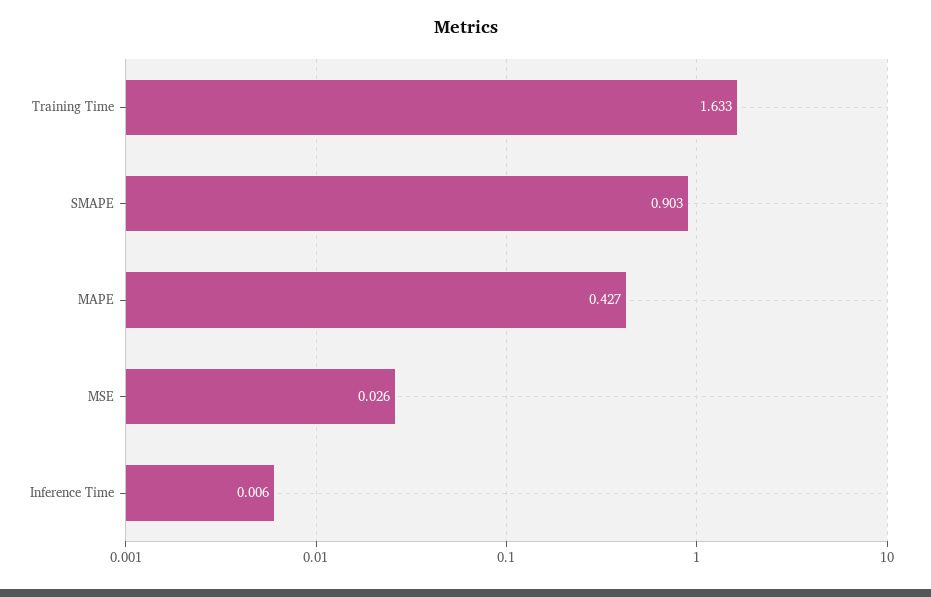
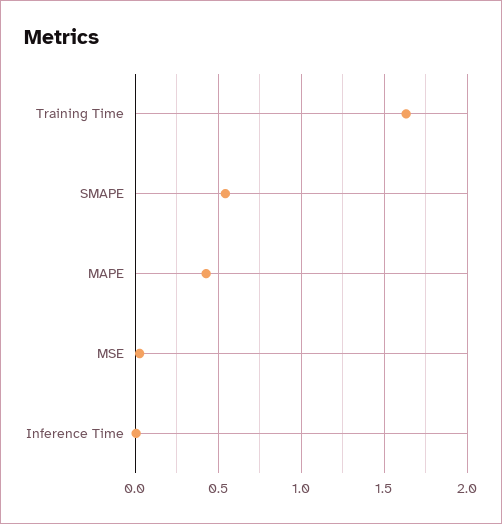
  {
    "Training Time": 1.633,
-   "SMAPE": 0.903,
+   "SMAPE": 0.55,
    "MAPE": 0.427,
    "MSE": 0.026,
    "Inference Time": 0.006
  }

